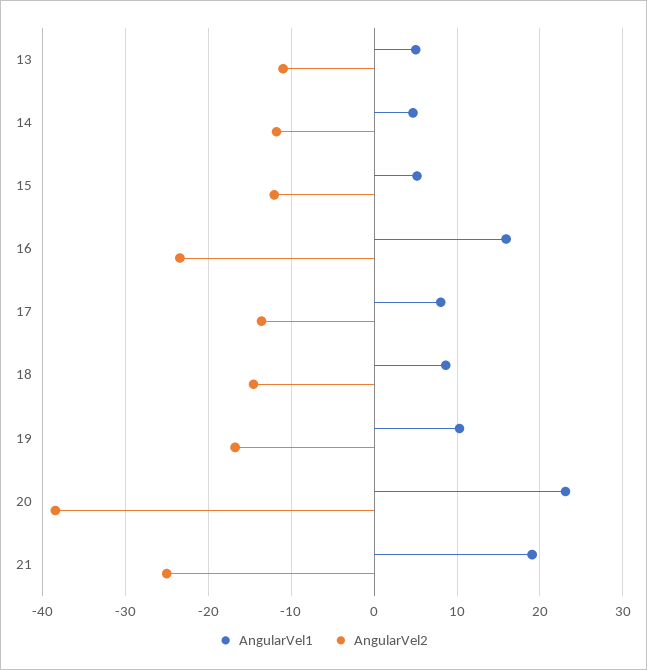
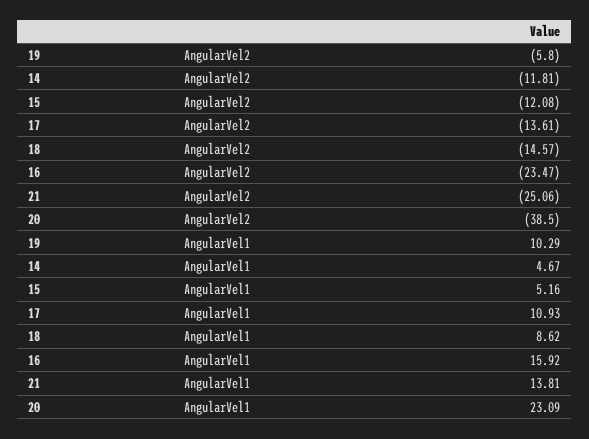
  {
    "AngularVel1": {
-     "13": 5,
      "14": 4.67,
      "15": 5.16,
      "16": 15.92,
-     "17": 8,
+     "17": 10.93,
      "18": 8.62,
      "19": 10.29,
      "20": 23.09,
-     "21": 19
+     "21": 13.81
    },
    "AngularVel2": {
-     "13": -11,
      "14": -11.81,
      "15": -12.08,
      "16": -23.47,
      "17": -13.61,
      "18": -14.57,
-     "19": -17,
+     "19": -5.8,
      "20": -38.5,
      "21": -25.06
    }
  }

